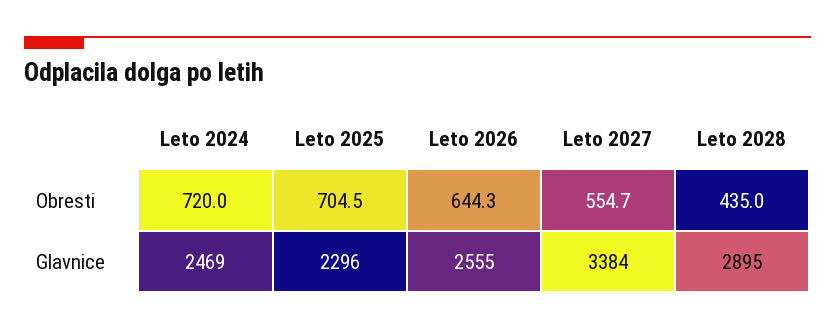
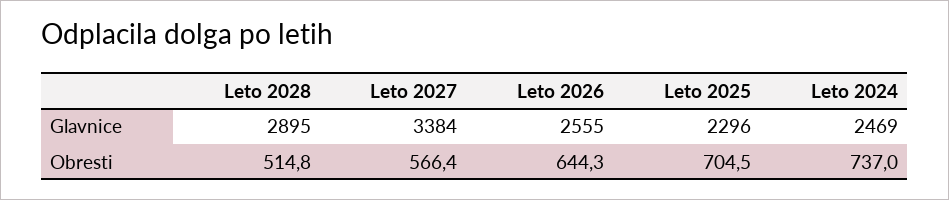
  {
    "Leto 2024": {
-     "Obresti": 720,
+     "Obresti": 737,
      "Glavnice": 2469
    },
    "Leto 2025": {
      "Obresti": 704.5,
      "Glavnice": 2296
    },
    "Leto 2026": {
      "Obresti": 644.3,
      "Glavnice": 2555
    },
    "Leto 2027": {
-     "Obresti": 554.7,
+     "Obresti": 566.4,
      "Glavnice": 3384
    },
    "Leto 2028": {
-     "Obresti": 435,
+     "Obresti": 514.8,
      "Glavnice": 2895
    }
  }

